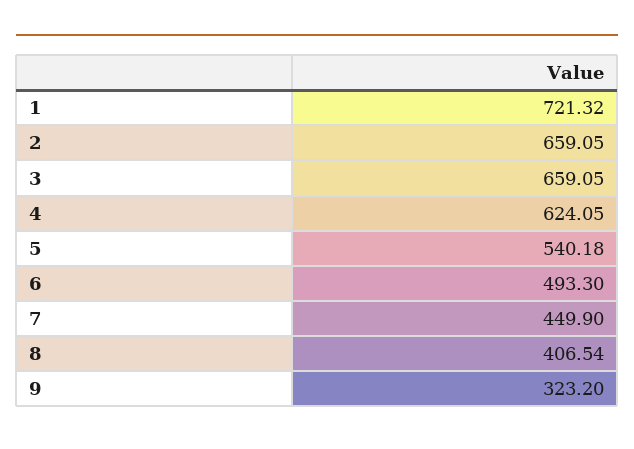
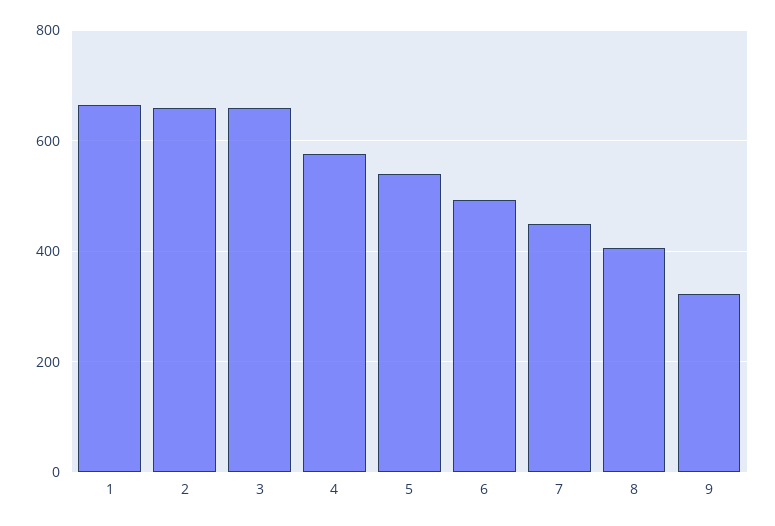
  {
-   "1": 721.32,
+   "1": 660,
    "2": 659.05,
    "3": 659.05,
-   "4": 624.05,
+   "4": 580,
    "5": 540.18,
    "6": 493.3,
    "7": 449.9,
    "8": 406.54,
    "9": 323.2
  }

